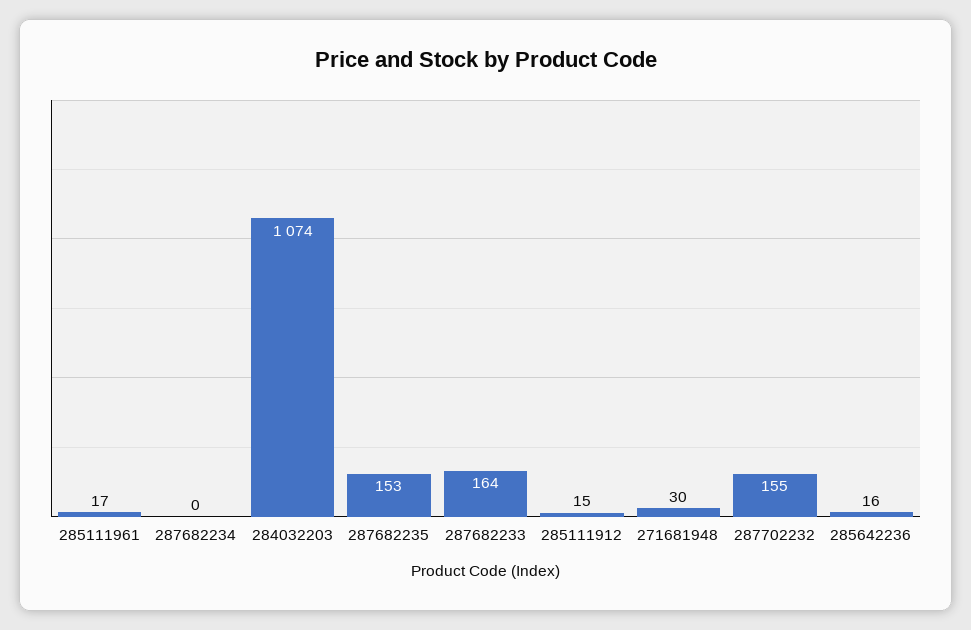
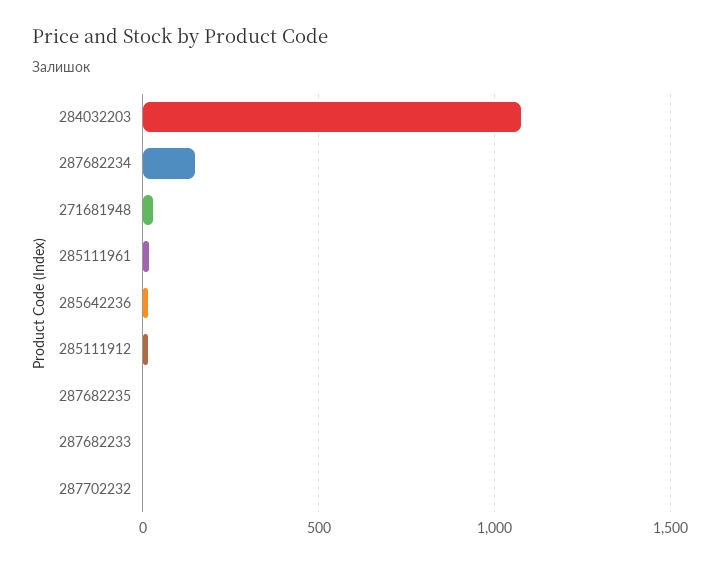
  {
    "285111961": 17,
-   "287682234": 0,
+   "287682234": 150,
    "284032203": 1074,
-   "287682235": 153,
+   "287682235": 0,
-   "287682233": 164,
+   "287682233": 0,
    "285111912": 15,
    "271681948": 30,
-   "287702232": 155,
+   "287702232": 0,
    "285642236": 16
  }

